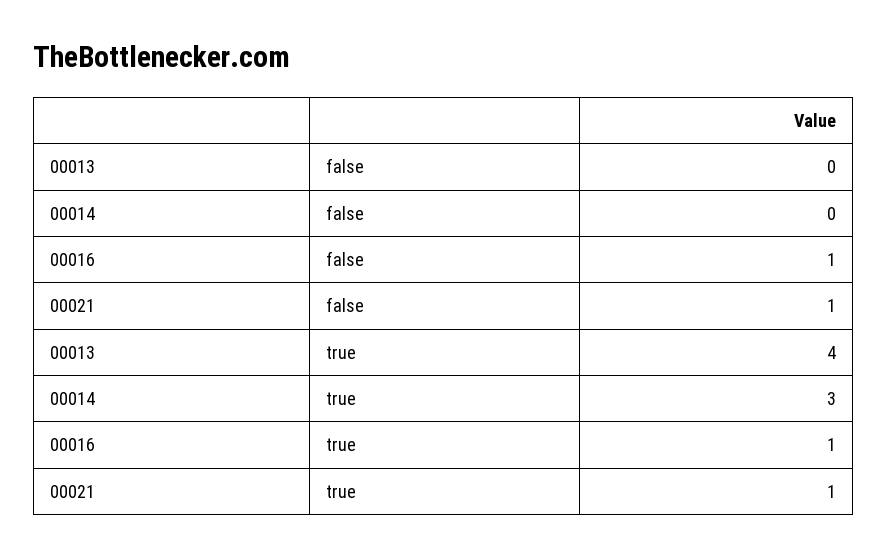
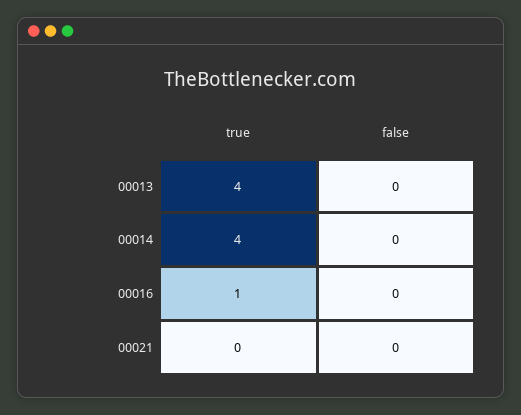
  {
    "00013": {
      "false": 0,
      "true": 4
    },
    "00014": {
      "false": 0,
-     "true": 3
+     "true": 4
    },
    "00016": {
-     "false": 1,
+     "false": 0,
      "true": 1
    },
    "00021": {
-     "false": 1,
+     "false": 0,
-     "true": 1
+     "true": 0
    }
  }

